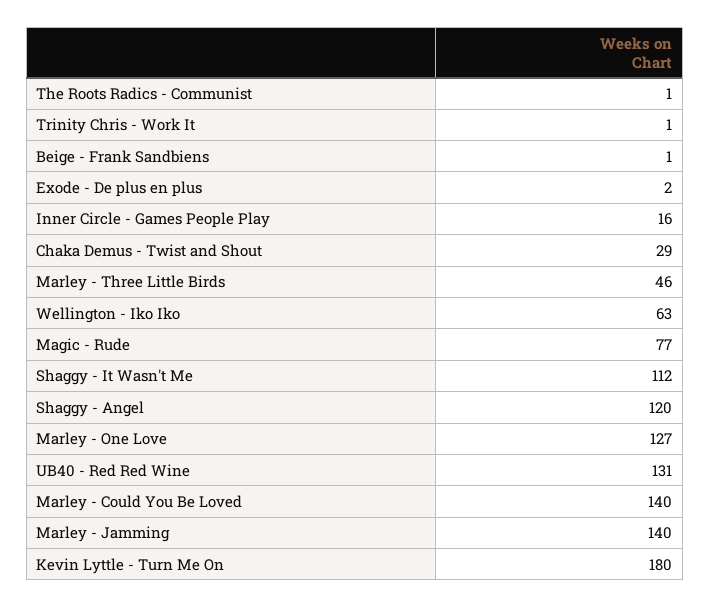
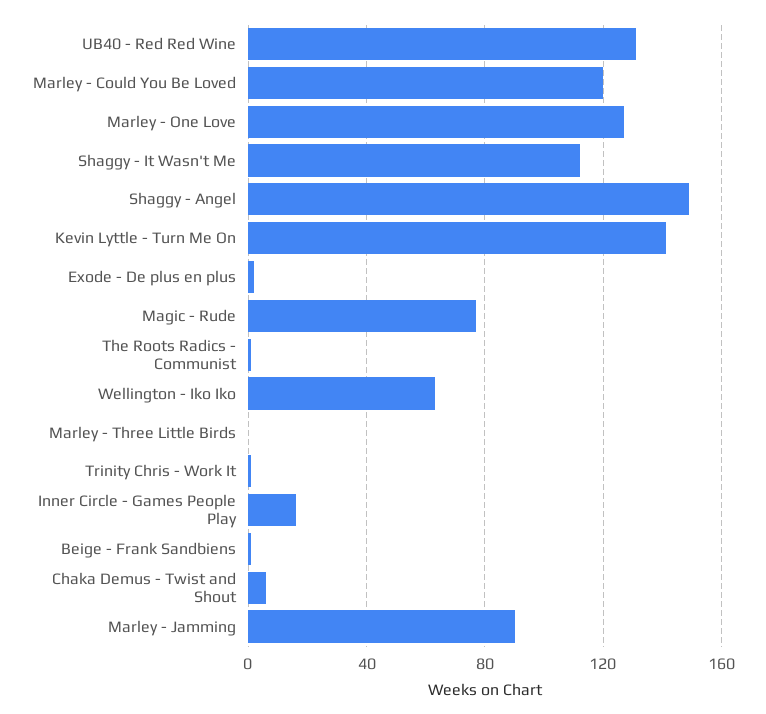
  {
    "The Roots Radics - Communist": 1,
    "Trinity Chris - Work It": 1,
    "Beige - Frank Sandbiens": 1,
    "Exode - De plus en plus": 2,
    "Inner Circle - Games People Play": 16,
-   "Chaka Demus - Twist and Shout": 29,
+   "Chaka Demus - Twist and Shout": 5,
-   "Marley - Three Little Birds": 46,
+   "Marley - Three Little Birds": 0,
    "Wellington - Iko Iko": 63,
    "Magic - Rude": 77,
    "Shaggy - It Wasn't Me": 112,
-   "Shaggy - Angel": 120,
+   "Shaggy - Angel": 150,
    "Marley - One Love": 127,
    "UB40 - Red Red Wine": 131,
-   "Marley - Could You Be Loved": 140,
+   "Marley - Could You Be Loved": 120,
-   "Marley - Jamming": 140,
+   "Marley - Jamming": 90,
-   "Kevin Lyttle - Turn Me On": 180
+   "Kevin Lyttle - Turn Me On": 140
  }

